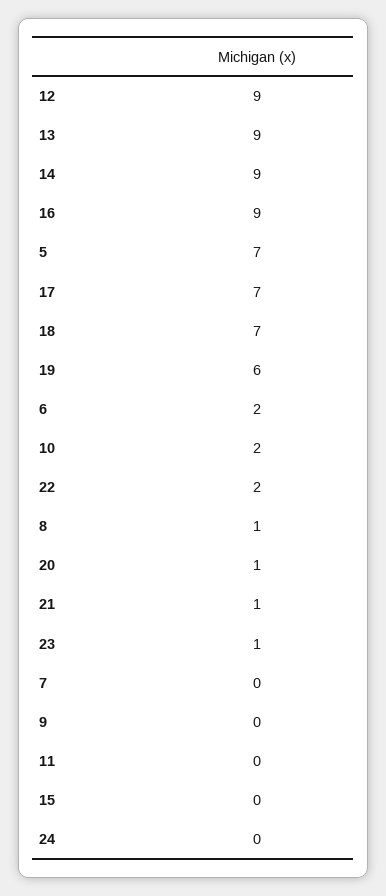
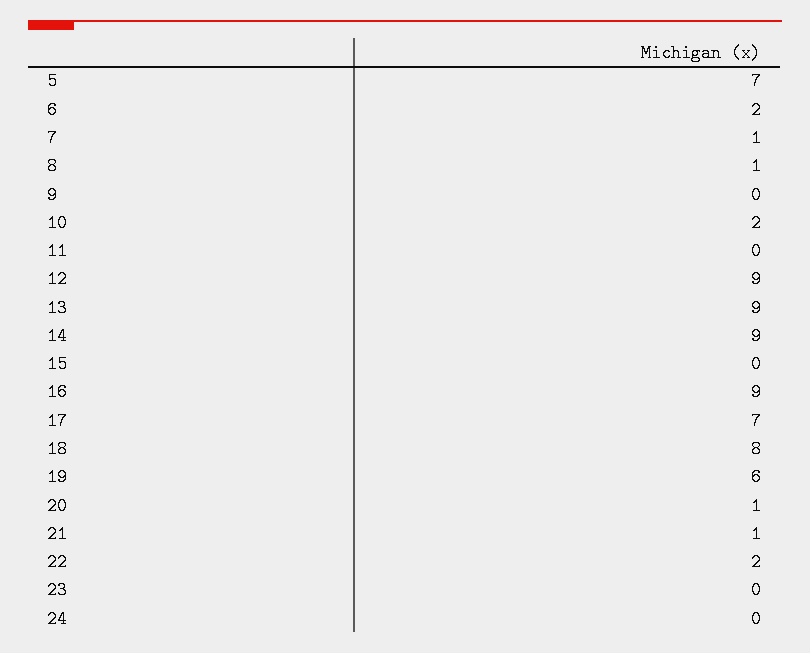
  {
    "12": 9,
    "13": 9,
    "14": 9,
    "16": 9,
    "5": 7,
    "17": 7,
-   "18": 7,
+   "18": 8,
    "19": 6,
    "6": 2,
    "10": 2,
    "22": 2,
    "8": 1,
    "20": 1,
    "21": 1,
-   "23": 1,
+   "23": 0,
-   "7": 0,
+   "7": 1,
    "9": 0,
    "11": 0,
    "15": 0,
    "24": 0
  }

